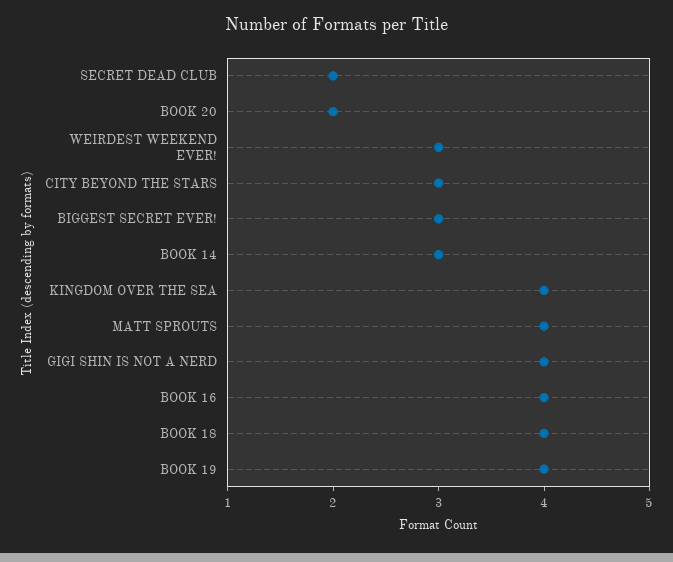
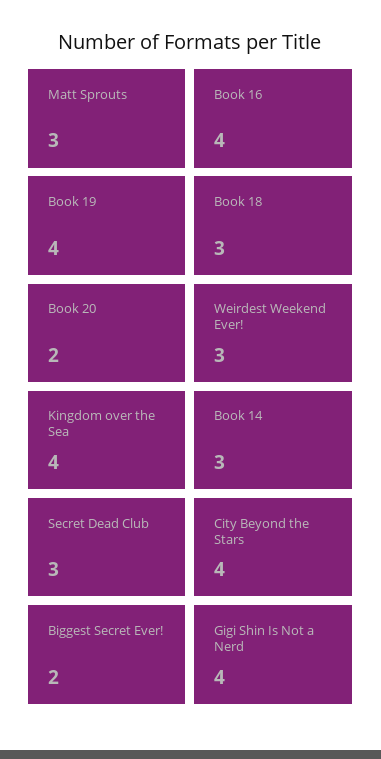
  {
-   "SECRET DEAD CLUB": 2,
+   "SECRET DEAD CLUB": 3,
    "BOOK 20": 2,
    "WEIRDEST WEEKEND EVER!": 3,
-   "CITY BEYOND THE STARS": 3,
+   "CITY BEYOND THE STARS": 4,
-   "BIGGEST SECRET EVER!": 3,
+   "BIGGEST SECRET EVER!": 2,
    "BOOK 14": 3,
    "KINGDOM OVER THE SEA": 4,
-   "MATT SPROUTS": 4,
+   "MATT SPROUTS": 3,
    "GIGI SHIN IS NOT A NERD": 4,
    "BOOK 16": 4,
-   "BOOK 18": 4,
+   "BOOK 18": 3,
    "BOOK 19": 4
  }

